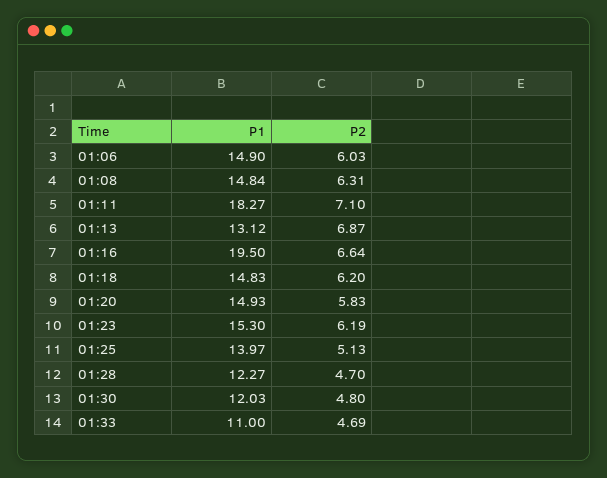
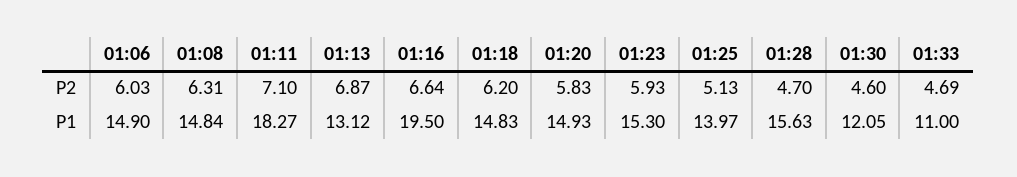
  {
    "P1": {
      "01:06": 14.9,
      "01:08": 14.84,
      "01:11": 18.27,
      "01:13": 13.12,
      "01:16": 19.5,
      "01:18": 14.83,
      "01:20": 14.93,
      "01:23": 15.3,
      "01:25": 13.97,
-     "01:28": 12.27,
+     "01:28": 15.63,
-     "01:30": 12.03,
+     "01:30": 12.05,
      "01:33": 11
    },
    "P2": {
      "01:06": 6.03,
      "01:08": 6.31,
      "01:11": 7.1,
      "01:13": 6.87,
      "01:16": 6.64,
      "01:18": 6.2,
      "01:20": 5.83,
-     "01:23": 6.19,
+     "01:23": 5.93,
      "01:25": 5.13,
      "01:28": 4.7,
-     "01:30": 4.8,
+     "01:30": 4.6,
      "01:33": 4.69
    }
  }

